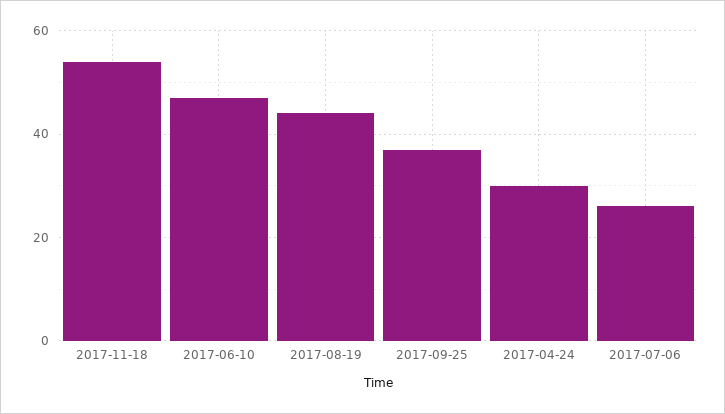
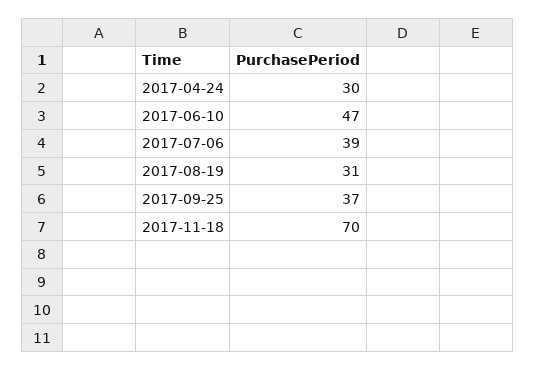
  {
-   "2017-11-18": 55,
+   "2017-11-18": 70,
    "2017-06-10": 47,
-   "2017-08-19": 45,
+   "2017-08-19": 31,
    "2017-09-25": 37,
    "2017-04-24": 30,
-   "2017-07-06": 25
+   "2017-07-06": 39
  }

